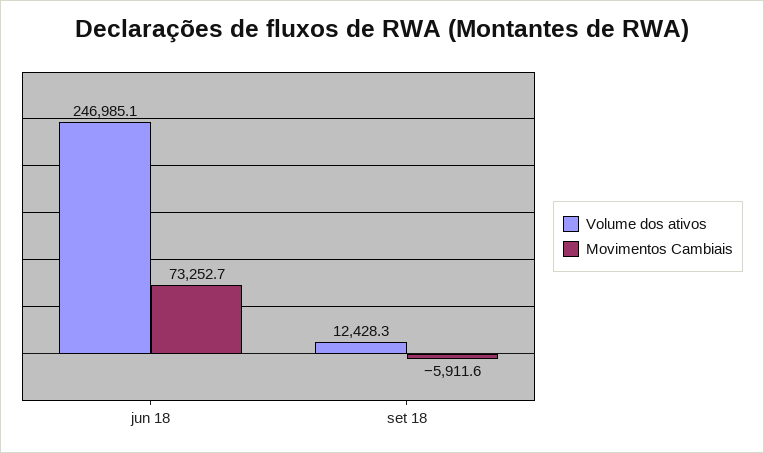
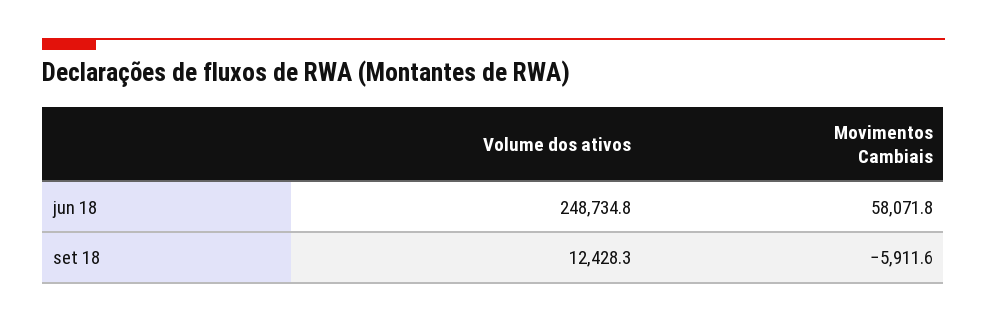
  {
    "Volume dos ativos": {
-     "jun 18": 246985.1,
+     "jun 18": 248734.8,
      "set 18": 12428.3
    },
    "Movimentos Cambiais": {
-     "jun 18": 73252.7,
+     "jun 18": 58071.8,
      "set 18": -5911.6
    }
  }

